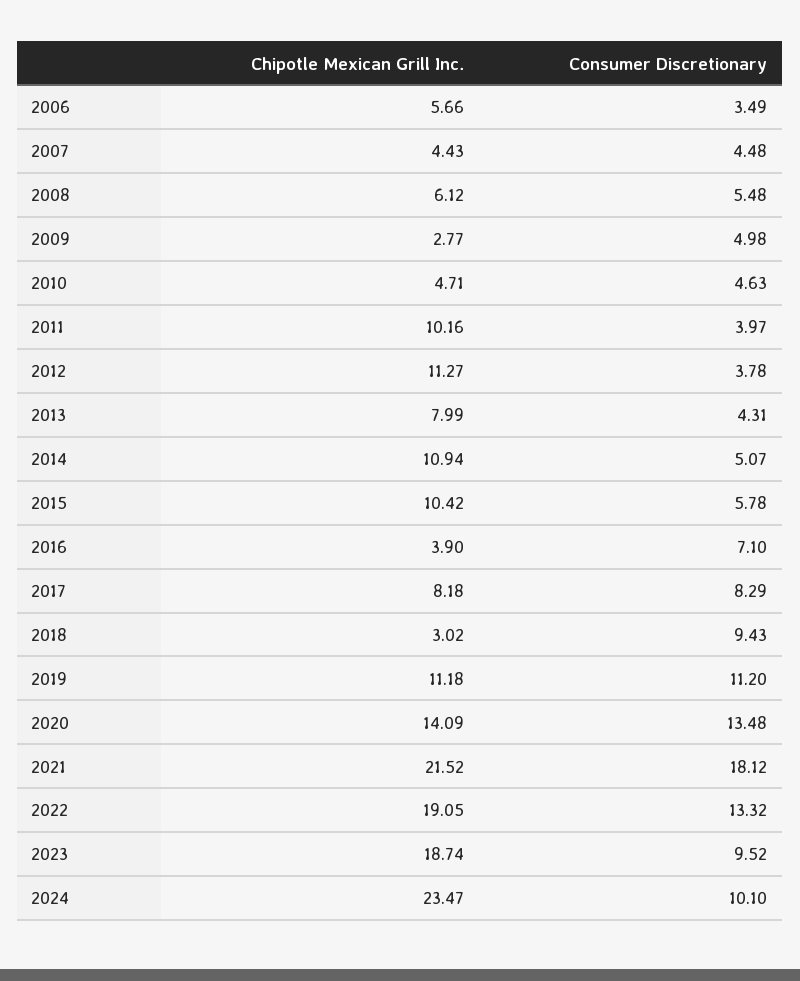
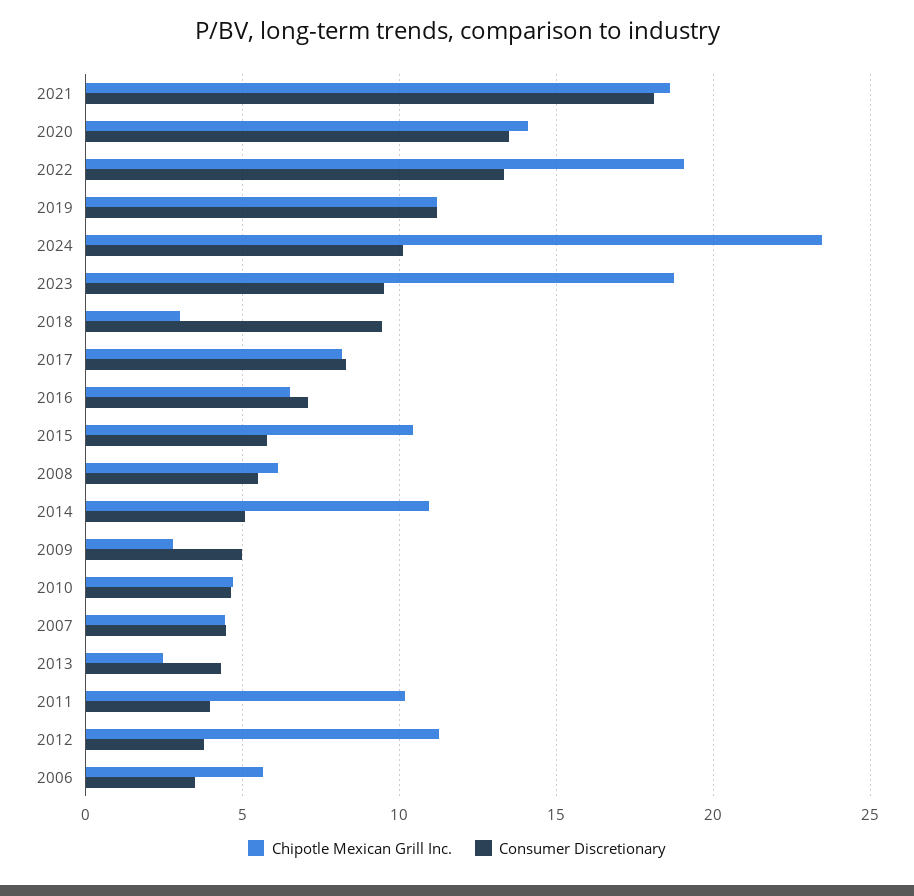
  {
    "Chipotle Mexican Grill Inc.": {
      "2006": 5.66,
      "2007": 4.43,
      "2008": 6.12,
      "2009": 2.77,
      "2010": 4.71,
      "2011": 10.16,
      "2012": 11.27,
-     "2013": 7.99,
+     "2013": 2.5,
      "2014": 10.94,
      "2015": 10.42,
-     "2016": 3.9,
+     "2016": 6.5,
      "2017": 8.18,
      "2018": 3.02,
      "2019": 11.18,
      "2020": 14.09,
-     "2021": 21.52,
+     "2021": 18.5,
      "2022": 19.05,
      "2023": 18.74,
      "2024": 23.47
    },
    "Consumer Discretionary": {
      "2006": 3.49,
      "2007": 4.48,
      "2008": 5.48,
      "2009": 4.98,
      "2010": 4.63,
      "2011": 3.97,
      "2012": 3.78,
      "2013": 4.31,
      "2014": 5.07,
      "2015": 5.78,
      "2016": 7.1,
      "2017": 8.29,
      "2018": 9.43,
      "2019": 11.2,
      "2020": 13.48,
      "2021": 18.12,
      "2022": 13.32,
      "2023": 9.52,
      "2024": 10.1
    }
  }

